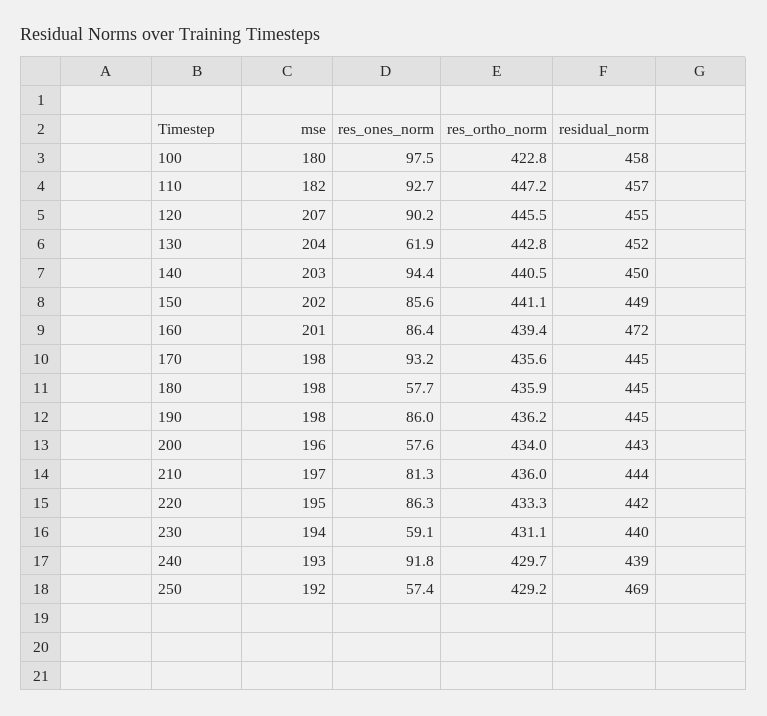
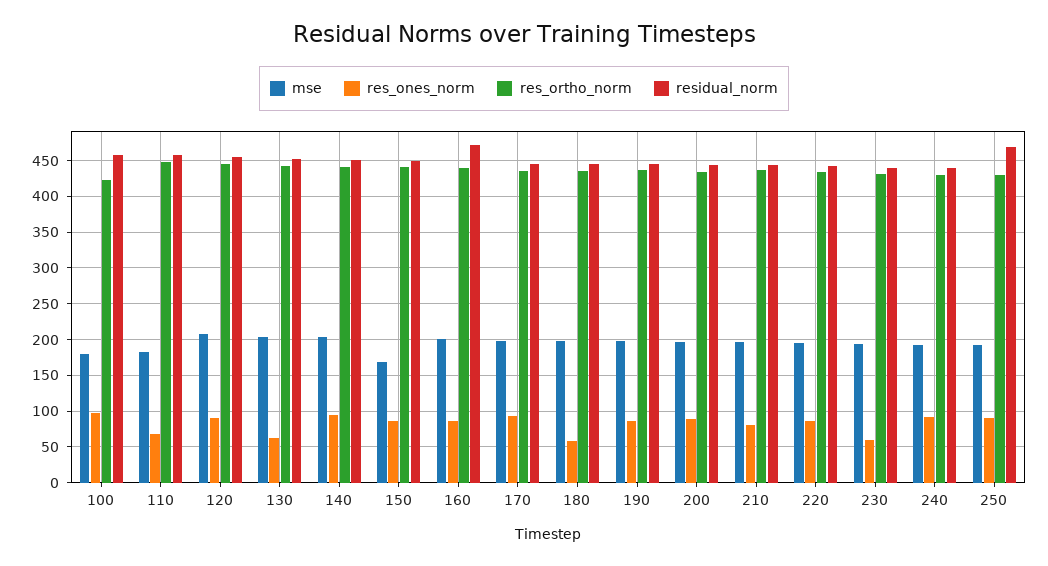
  {
    "mse": {
      "100": 180,
      "110": 182,
      "120": 207,
      "130": 204,
      "140": 203,
-     "150": 202,
+     "150": 170,
      "160": 201,
      "170": 198,
      "180": 198,
      "190": 198,
      "200": 196,
      "210": 197,
      "220": 195,
      "230": 194,
      "240": 193,
      "250": 192
    },
    "res_ones_norm": {
      "100": 97.5,
-     "110": 92.7,
+     "110": 70,
      "120": 90.2,
      "130": 61.9,
      "140": 94.4,
      "150": 85.6,
      "160": 86.4,
      "170": 93.2,
      "180": 57.7,
      "190": 86,
-     "200": 57.6,
+     "200": 90,
      "210": 81.3,
      "220": 86.3,
      "230": 59.1,
      "240": 91.8,
-     "250": 57.4
+     "250": 90
    },
    "res_ortho_norm": {
      "100": 422.8,
      "110": 447.2,
      "120": 445.5,
      "130": 442.8,
      "140": 440.5,
      "150": 441.1,
      "160": 439.4,
      "170": 435.6,
      "180": 435.9,
      "190": 436.2,
      "200": 434,
      "210": 436,
      "220": 433.3,
      "230": 431.1,
      "240": 429.7,
      "250": 429.2
    },
    "residual_norm": {
      "100": 458,
      "110": 457,
      "120": 455,
      "130": 452,
      "140": 450,
      "150": 449,
      "160": 472,
      "170": 445,
      "180": 445,
      "190": 445,
      "200": 443,
      "210": 444,
      "220": 442,
      "230": 440,
      "240": 439,
      "250": 469
    }
  }

